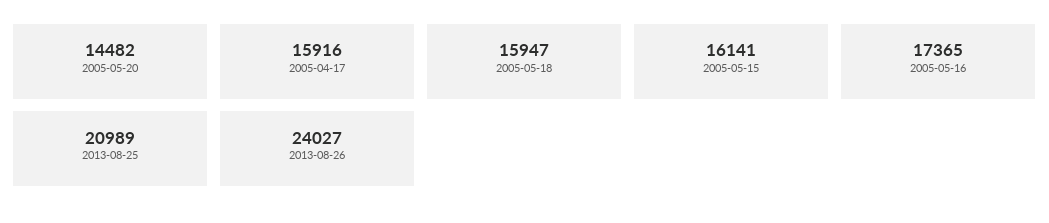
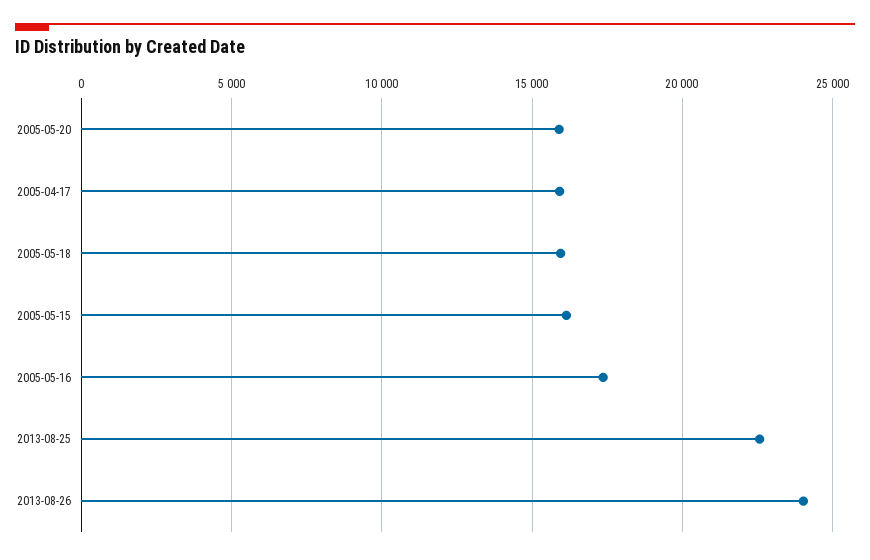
  {
-   "2005-05-20": 14482,
+   "2005-05-20": 16000,
    "2005-04-17": 15916,
    "2005-05-18": 15947,
    "2005-05-15": 16141,
    "2005-05-16": 17365,
-   "2013-08-25": 20989,
+   "2013-08-25": 22500,
    "2013-08-26": 24027
  }

